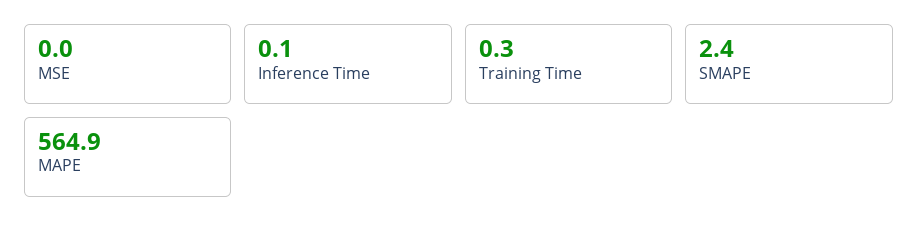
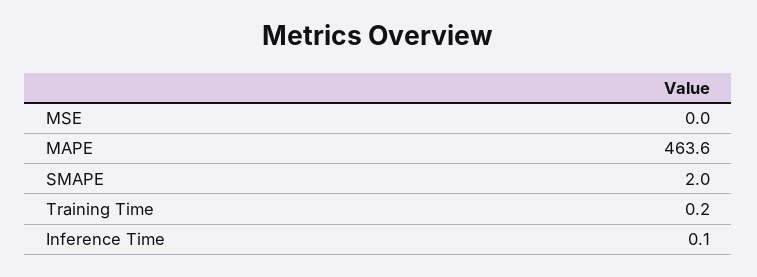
  {
    "MSE": 0,
    "Inference Time": 0.1,
-   "Training Time": 0.3,
+   "Training Time": 0.2,
-   "SMAPE": 2.4,
+   "SMAPE": 2,
-   "MAPE": 564.9
+   "MAPE": 463.6
  }

